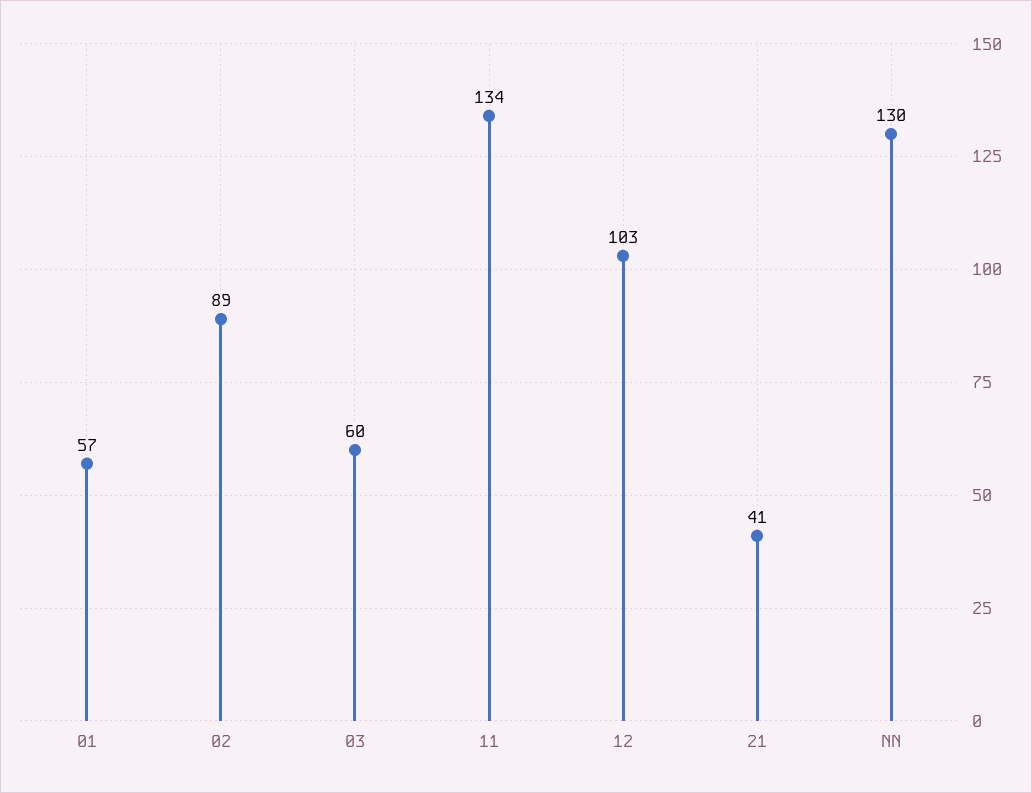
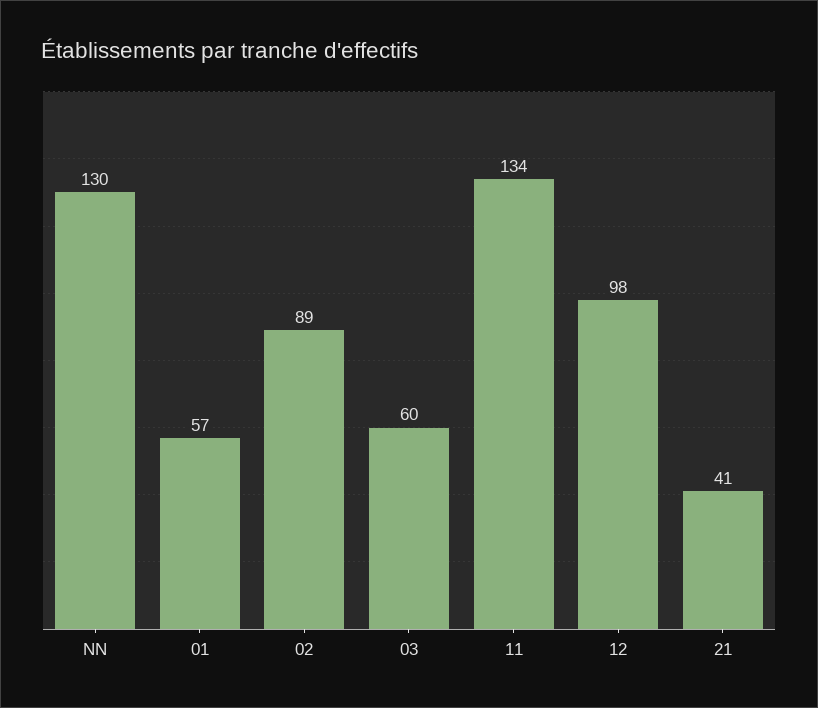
  {
    "01": 57,
    "02": 89,
    "03": 60,
    "11": 134,
-   "12": 103,
+   "12": 98,
    "21": 41,
    "NN": 130
  }

